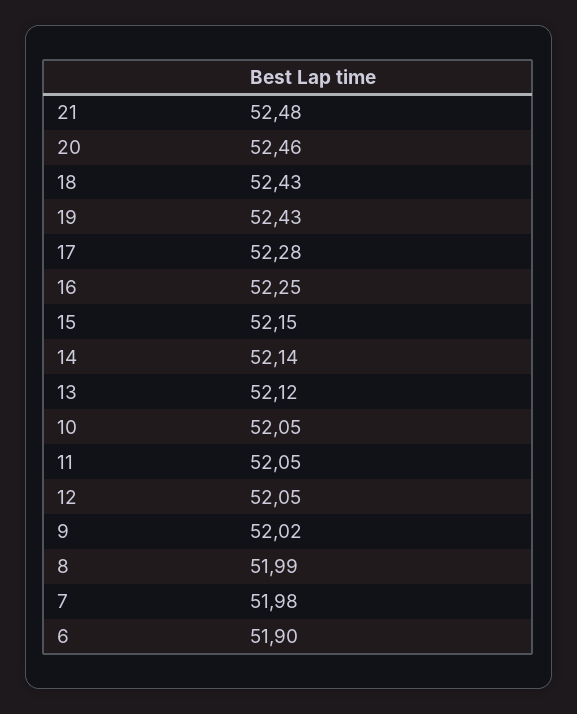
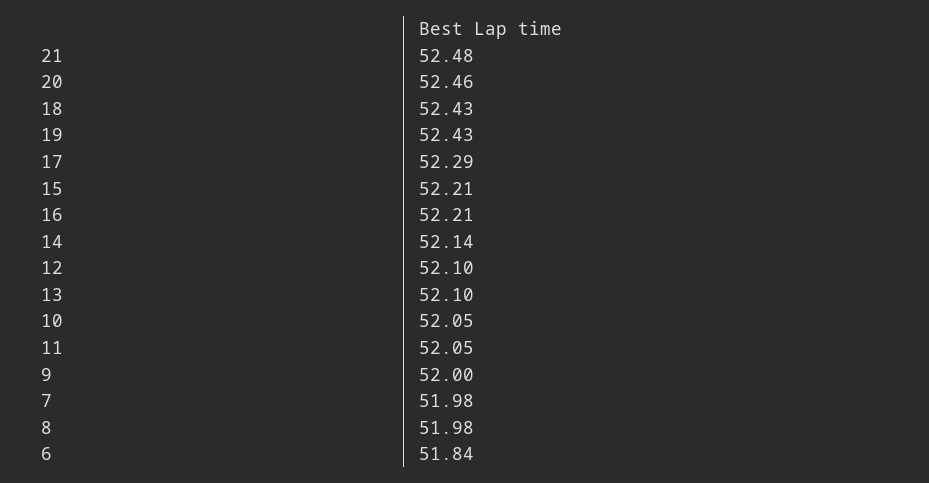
  {
    "21": 52.48,
    "20": 52.46,
    "18": 52.43,
    "19": 52.43,
-   "17": 52.28,
+   "17": 52.29,
-   "16": 52.25,
+   "16": 52.21,
-   "15": 52.15,
+   "15": 52.21,
    "14": 52.14,
-   "13": 52.12,
+   "13": 52.1,
    "10": 52.05,
    "11": 52.05,
-   "12": 52.05,
+   "12": 52.1,
-   "9": 52.02,
+   "9": 52,
-   "8": 51.99,
+   "8": 51.98,
    "7": 51.98,
-   "6": 51.9
+   "6": 51.84
  }

